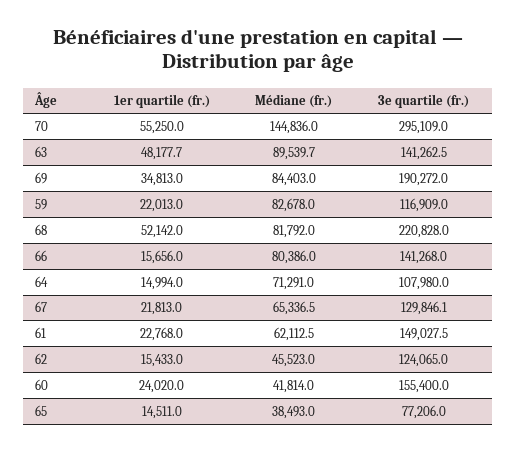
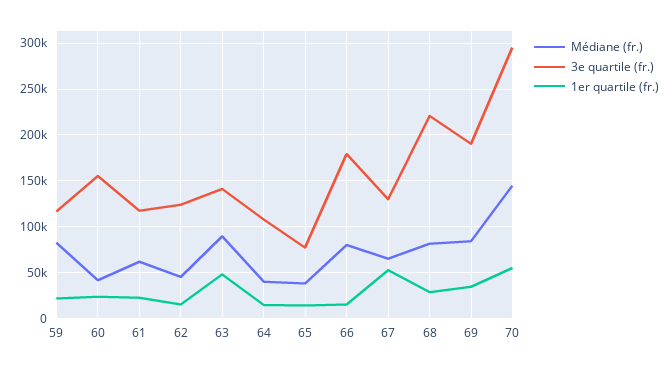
  {
    "1er quartile (fr.)": {
      "70": 55250,
      "63": 48177.7,
      "69": 34813,
      "59": 22013,
-     "68": 52142,
+     "68": 30000,
      "66": 15656,
      "64": 14994,
-     "67": 21813,
+     "67": 50000,
      "61": 22768,
      "62": 15433,
      "60": 24020,
      "65": 14511
    },
    "Médiane (fr.)": {
      "70": 144836,
      "63": 89539.7,
      "69": 84403,
      "59": 82678,
      "68": 81792,
      "66": 80386,
-     "64": 71291,
+     "64": 40000,
      "67": 65336.5,
      "61": 62112.5,
      "62": 45523,
      "60": 41814,
      "65": 38493
    },
    "3e quartile (fr.)": {
      "70": 295109,
      "63": 141262.5,
      "69": 190272,
      "59": 116909,
      "68": 220828,
-     "66": 141268,
+     "66": 180000,
      "64": 107980,
      "67": 129846.1,
-     "61": 149027.5,
+     "61": 120000,
      "62": 124065,
      "60": 155400,
      "65": 77206
    }
  }

